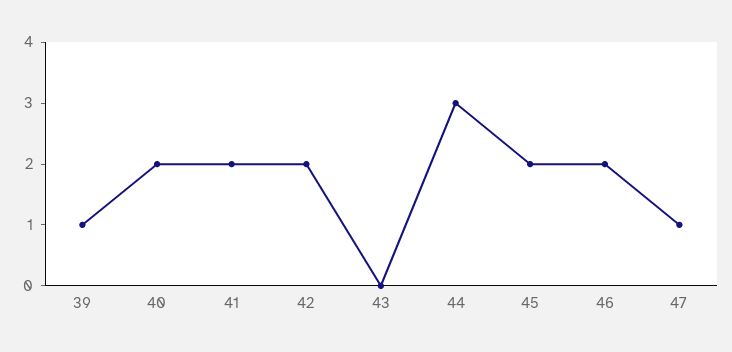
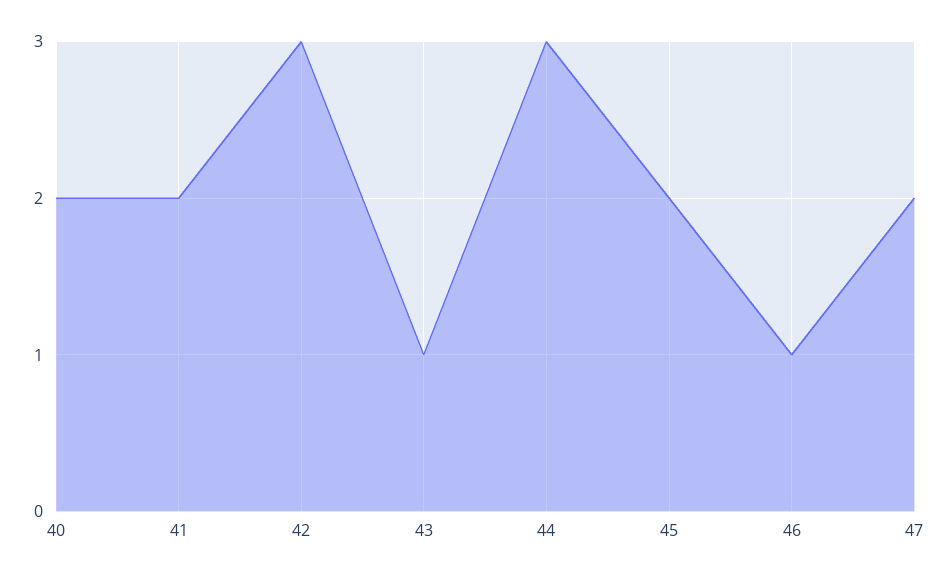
  {
-   "39": 1,
    "40": 2,
    "41": 2,
-   "42": 2,
+   "42": 3,
-   "43": 0,
+   "43": 1,
    "44": 3,
    "45": 2,
-   "46": 2,
+   "46": 1,
-   "47": 1
+   "47": 2
  }

